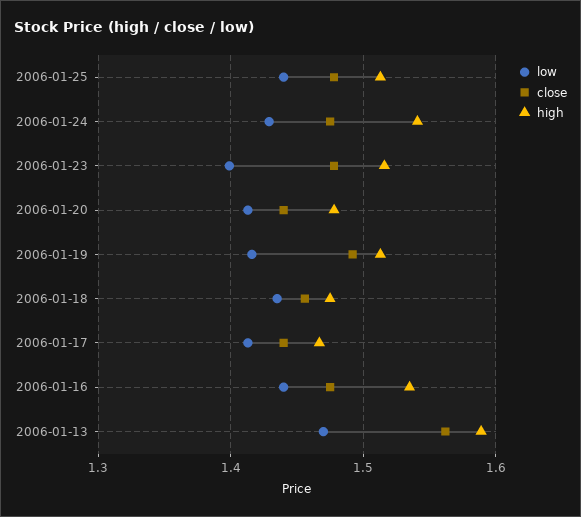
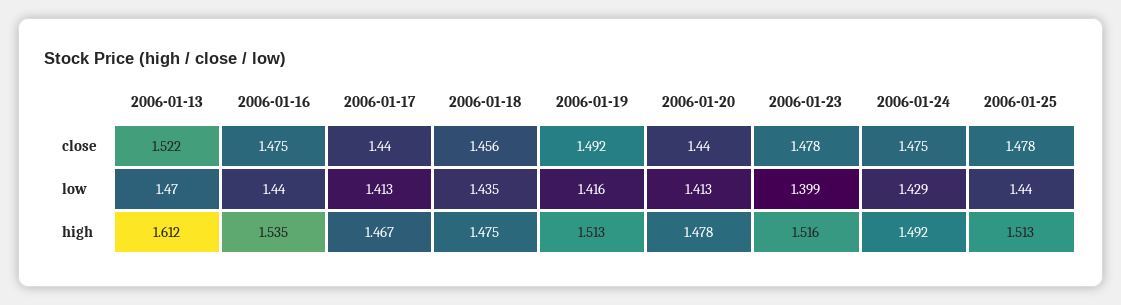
  {
    "low": {
      "2006-01-25": 1.44,
      "2006-01-24": 1.429,
      "2006-01-23": 1.399,
      "2006-01-20": 1.413,
      "2006-01-19": 1.416,
      "2006-01-18": 1.435,
      "2006-01-17": 1.413,
      "2006-01-16": 1.44,
      "2006-01-13": 1.47
    },
    "close": {
      "2006-01-25": 1.478,
      "2006-01-24": 1.475,
      "2006-01-23": 1.478,
      "2006-01-20": 1.44,
      "2006-01-19": 1.492,
      "2006-01-18": 1.456,
      "2006-01-17": 1.44,
      "2006-01-16": 1.475,
-     "2006-01-13": 1.56
+     "2006-01-13": 1.522
    },
    "high": {
      "2006-01-25": 1.513,
-     "2006-01-24": 1.54,
+     "2006-01-24": 1.492,
      "2006-01-23": 1.516,
      "2006-01-20": 1.478,
      "2006-01-19": 1.513,
      "2006-01-18": 1.475,
      "2006-01-17": 1.467,
      "2006-01-16": 1.535,
-     "2006-01-13": 1.59
+     "2006-01-13": 1.612
    }
  }

